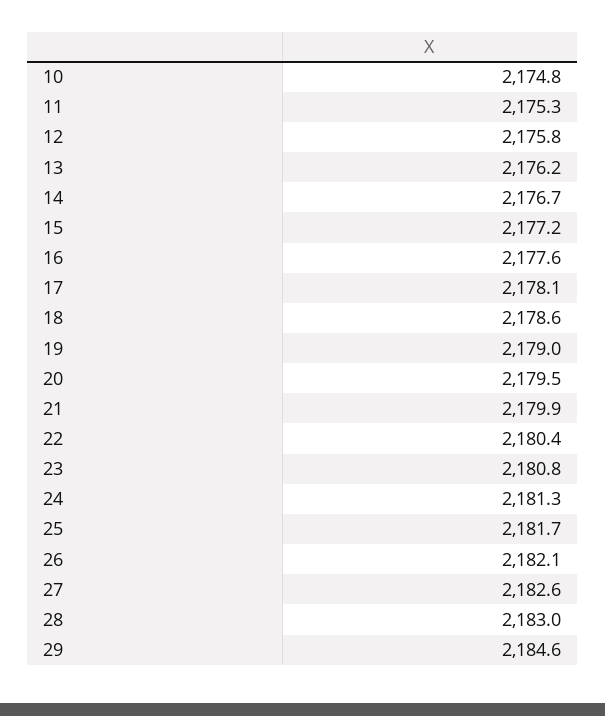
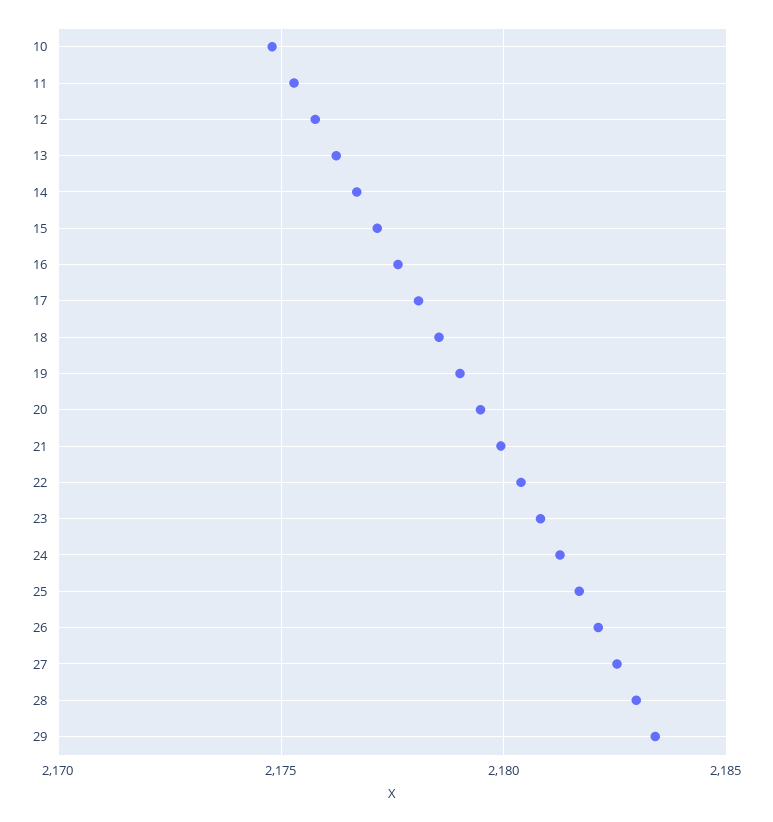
  {
    "10": 2174.8,
    "11": 2175.3,
    "12": 2175.8,
    "13": 2176.2,
    "14": 2176.7,
    "15": 2177.2,
    "16": 2177.6,
    "17": 2178.1,
    "18": 2178.6,
    "19": 2179,
    "20": 2179.5,
    "21": 2179.9,
    "22": 2180.4,
    "23": 2180.8,
    "24": 2181.3,
    "25": 2181.7,
    "26": 2182.1,
    "27": 2182.6,
    "28": 2183,
-   "29": 2184.6
+   "29": 2183.5
  }

